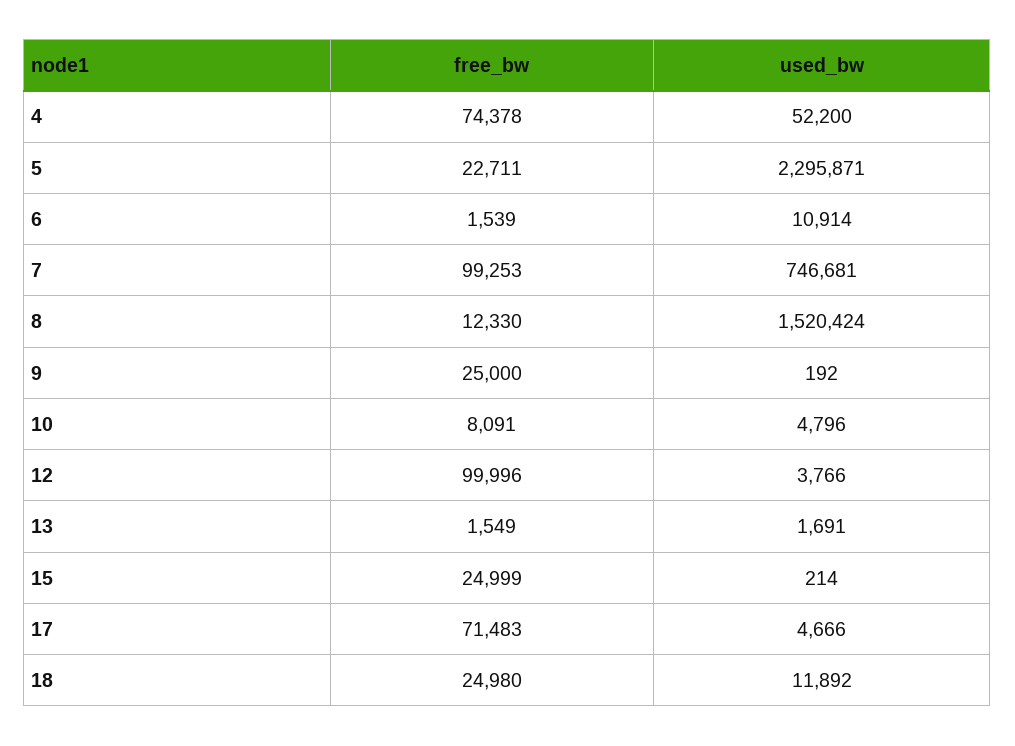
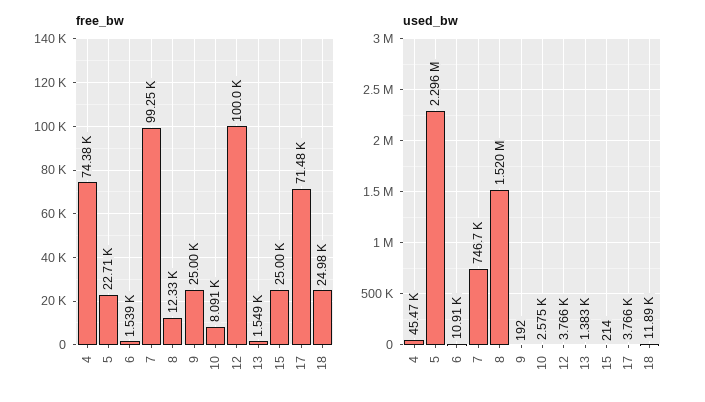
  {
    "free_bw": {
      "4": 74378,
      "5": 22711,
      "6": 1539,
      "7": 99253,
      "8": 12330,
      "9": 25000,
      "10": 8091,
      "12": 99996,
      "13": 1549,
      "15": 24999,
      "17": 71483,
      "18": 24980
    },
    "used_bw": {
-     "4": 52200,
+     "4": 45470,
      "5": 2295871,
      "6": 10914,
      "7": 746681,
      "8": 1520424,
      "9": 192,
-     "10": 4796,
+     "10": 2575,
      "12": 3766,
-     "13": 1691,
+     "13": 1383,
      "15": 214,
-     "17": 4666,
+     "17": 3766,
      "18": 11892
    }
  }

